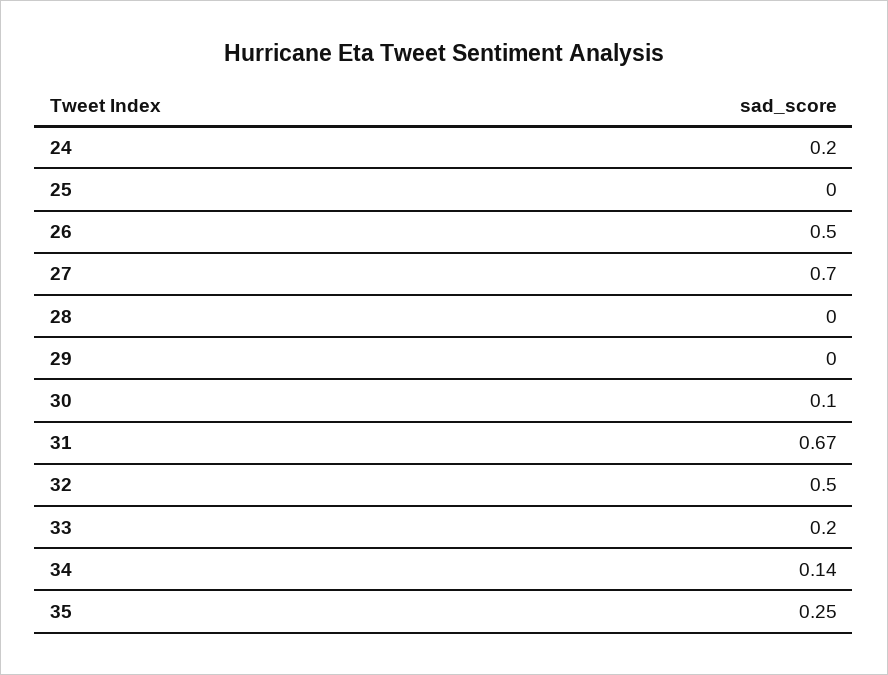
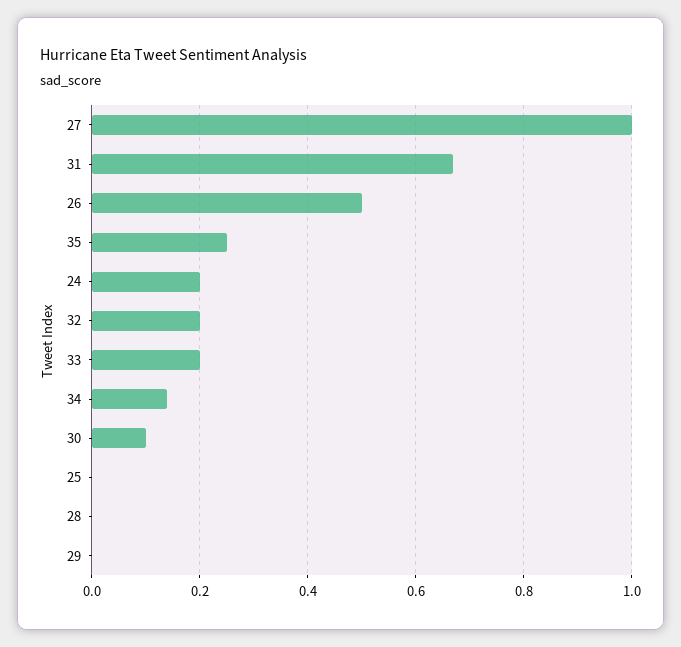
  {
    "24": 0.2,
    "25": 0,
    "26": 0.5,
-   "27": 0.7,
+   "27": 1,
    "28": 0,
    "29": 0,
    "30": 0.1,
    "31": 0.67,
-   "32": 0.5,
+   "32": 0.2,
    "33": 0.2,
    "34": 0.14,
    "35": 0.25
  }

